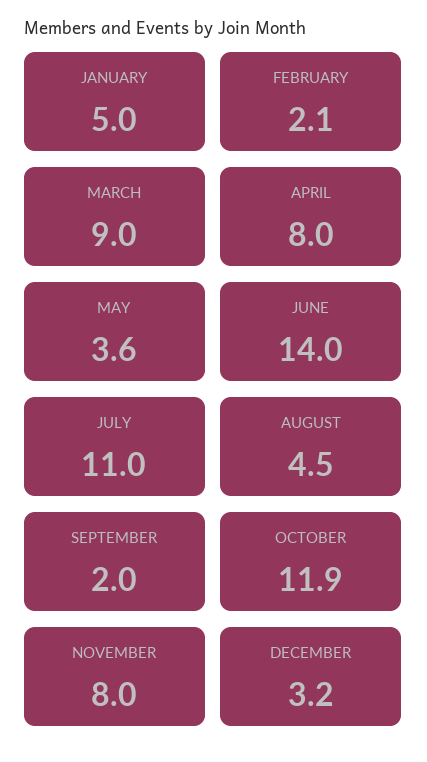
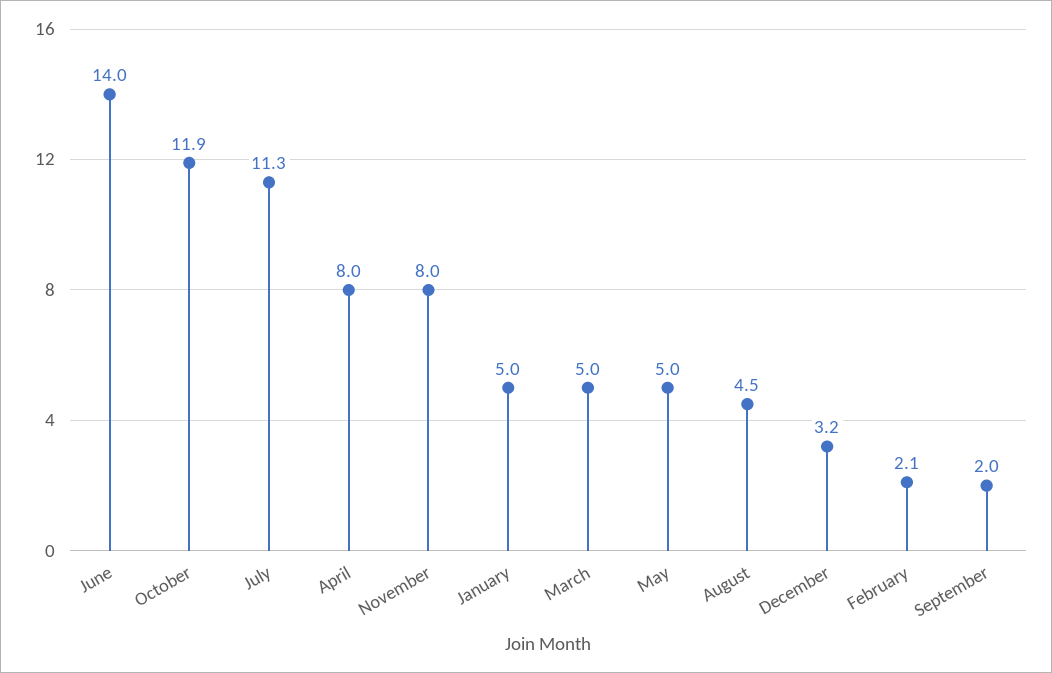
  {
    "JANUARY": 5,
    "FEBRUARY": 2.1,
-   "MARCH": 9,
+   "MARCH": 5,
    "APRIL": 8,
-   "MAY": 3.6,
+   "MAY": 5,
    "JUNE": 14,
-   "JULY": 11,
+   "JULY": 11.3,
    "AUGUST": 4.5,
    "SEPTEMBER": 2,
    "OCTOBER": 11.9,
    "NOVEMBER": 8,
    "DECEMBER": 3.2
  }

